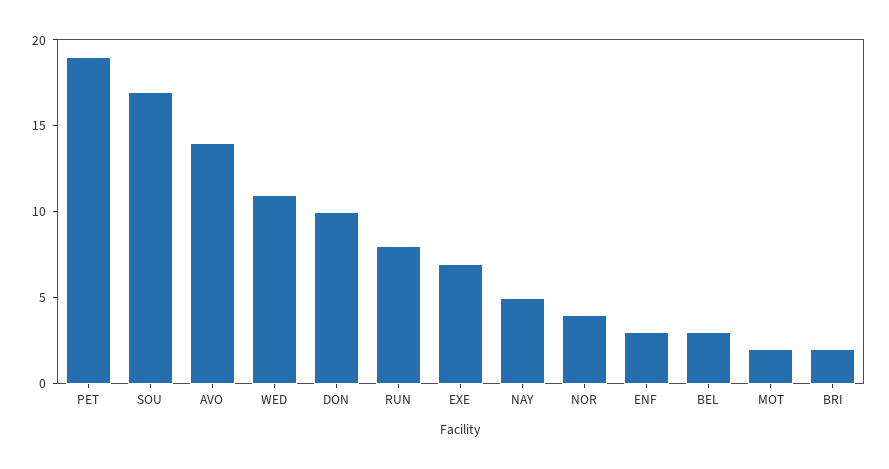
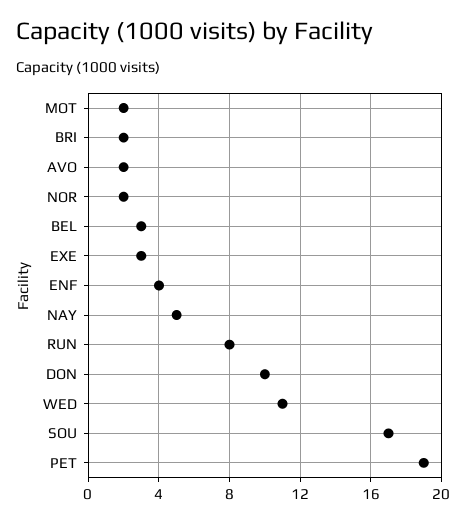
  {
    "PET": 19,
    "SOU": 17,
-   "AVO": 14,
+   "AVO": 2,
    "WED": 11,
    "DON": 10,
    "RUN": 8,
-   "EXE": 7,
+   "EXE": 3,
    "NAY": 5,
-   "NOR": 4,
+   "NOR": 2,
-   "ENF": 3,
+   "ENF": 4,
    "BEL": 3,
    "MOT": 2,
    "BRI": 2
  }

